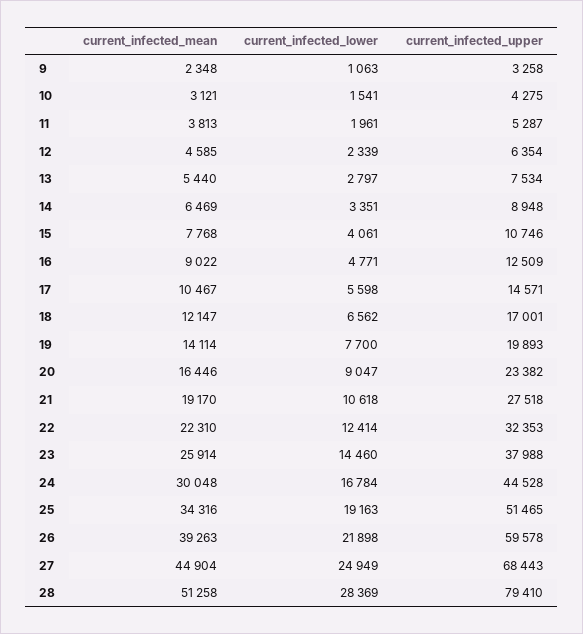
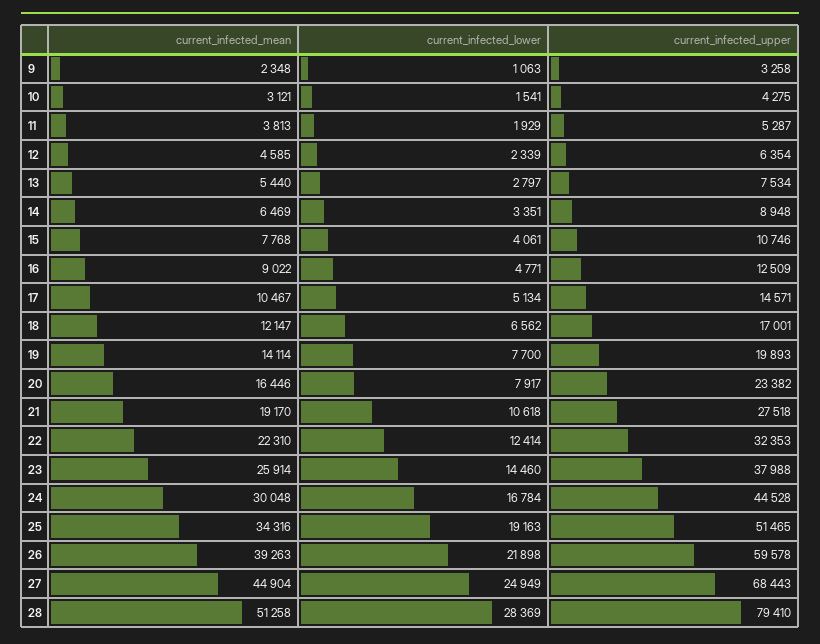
  {
    "current_infected_mean": {
      "9": 2348,
      "10": 3121,
      "11": 3813,
      "12": 4585,
      "13": 5440,
      "14": 6469,
      "15": 7768,
      "16": 9022,
      "17": 10467,
      "18": 12147,
      "19": 14114,
      "20": 16446,
      "21": 19170,
      "22": 22310,
      "23": 25914,
      "24": 30048,
      "25": 34316,
      "26": 39263,
      "27": 44904,
      "28": 51258
    },
    "current_infected_lower": {
      "9": 1063,
      "10": 1541,
-     "11": 1961,
+     "11": 1929,
      "12": 2339,
      "13": 2797,
      "14": 3351,
      "15": 4061,
      "16": 4771,
-     "17": 5598,
+     "17": 5134,
      "18": 6562,
      "19": 7700,
-     "20": 9047,
+     "20": 7917,
      "21": 10618,
      "22": 12414,
      "23": 14460,
      "24": 16784,
      "25": 19163,
      "26": 21898,
      "27": 24949,
      "28": 28369
    },
    "current_infected_upper": {
      "9": 3258,
      "10": 4275,
      "11": 5287,
      "12": 6354,
      "13": 7534,
      "14": 8948,
      "15": 10746,
      "16": 12509,
      "17": 14571,
      "18": 17001,
      "19": 19893,
      "20": 23382,
      "21": 27518,
      "22": 32353,
      "23": 37988,
      "24": 44528,
      "25": 51465,
      "26": 59578,
      "27": 68443,
      "28": 79410
    }
  }

